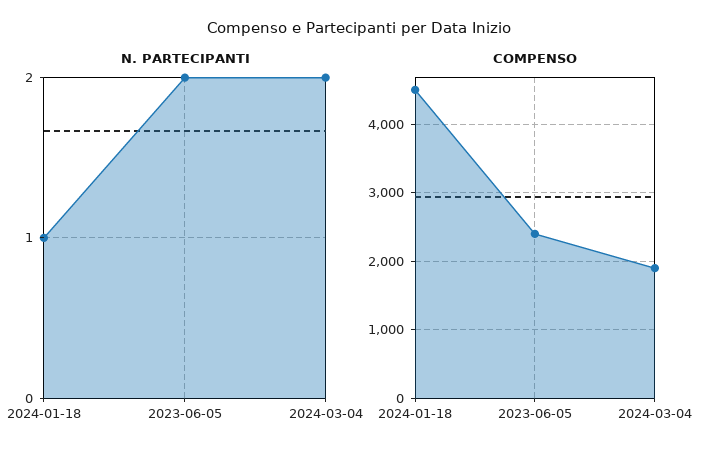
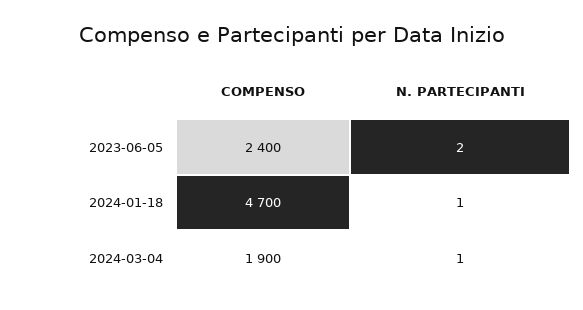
  {
    "N. PARTECIPANTI": {
      "2024-01-18": 1,
      "2023-06-05": 2,
-     "2024-03-04": 2
+     "2024-03-04": 1
    },
    "COMPENSO": {
-     "2024-01-18": 4500,
+     "2024-01-18": 4700,
      "2023-06-05": 2400,
      "2024-03-04": 1900
    }
  }

